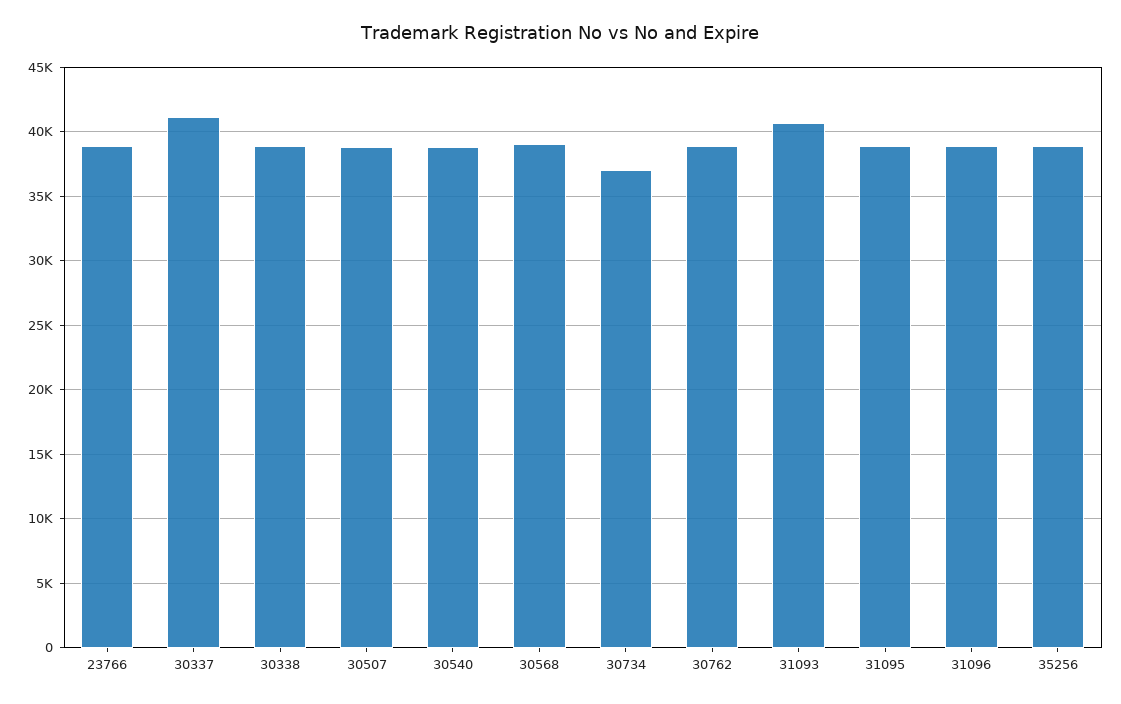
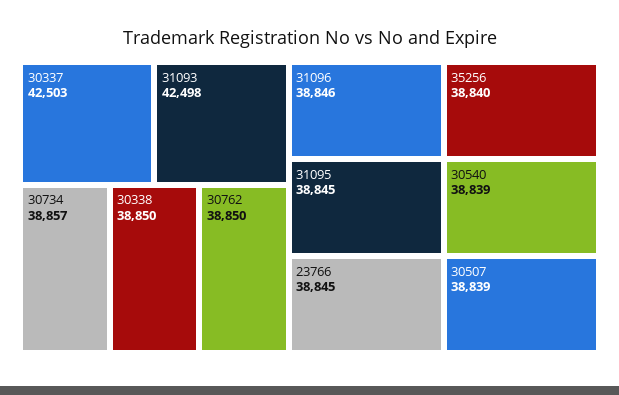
  {
    "23766": 38845,
-   "30337": 41000,
+   "30337": 42503,
    "30338": 38850,
    "30507": 38839,
    "30540": 38839,
-   "30568": 39000,
-   "30734": 37000,
+   "30734": 38857,
    "30762": 38850,
-   "31093": 40500,
+   "31093": 42498,
    "31095": 38845,
    "31096": 38846,
    "35256": 38840
  }

